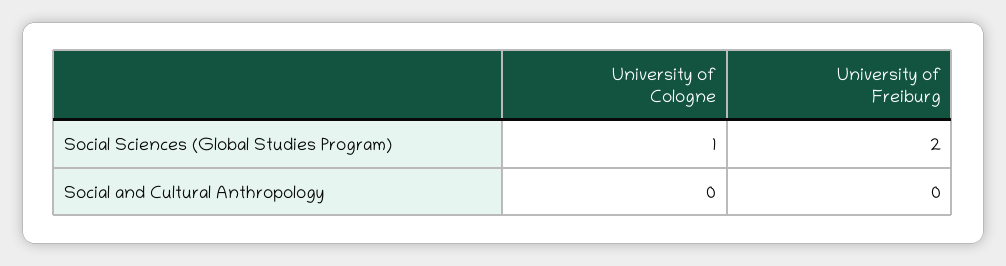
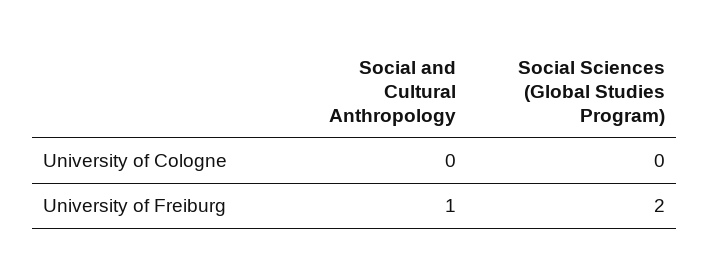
  {
    "University of Cologne": {
-     "Social Sciences (Global Studies Program)": 1,
+     "Social Sciences (Global Studies Program)": 0,
      "Social and Cultural Anthropology": 0
    },
    "University of Freiburg": {
      "Social Sciences (Global Studies Program)": 2,
-     "Social and Cultural Anthropology": 0
+     "Social and Cultural Anthropology": 1
    }
  }

